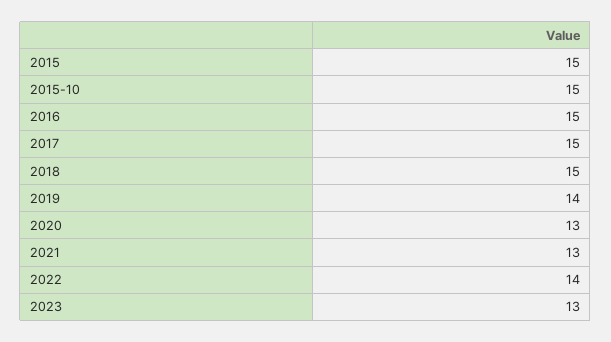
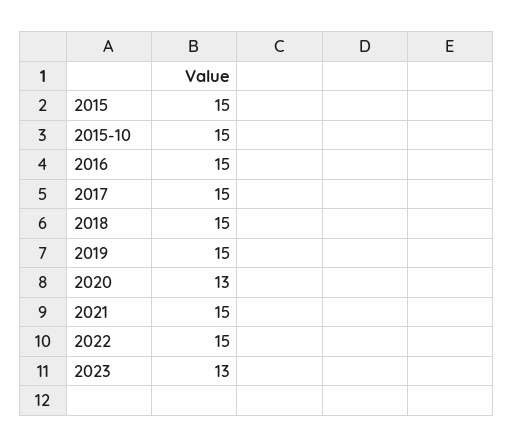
  {
    "2015": 15,
    "2015-10": 15,
    "2016": 15,
    "2017": 15,
    "2018": 15,
-   "2019": 14,
+   "2019": 15,
    "2020": 13,
-   "2021": 13,
+   "2021": 15,
-   "2022": 14,
+   "2022": 15,
    "2023": 13
  }

